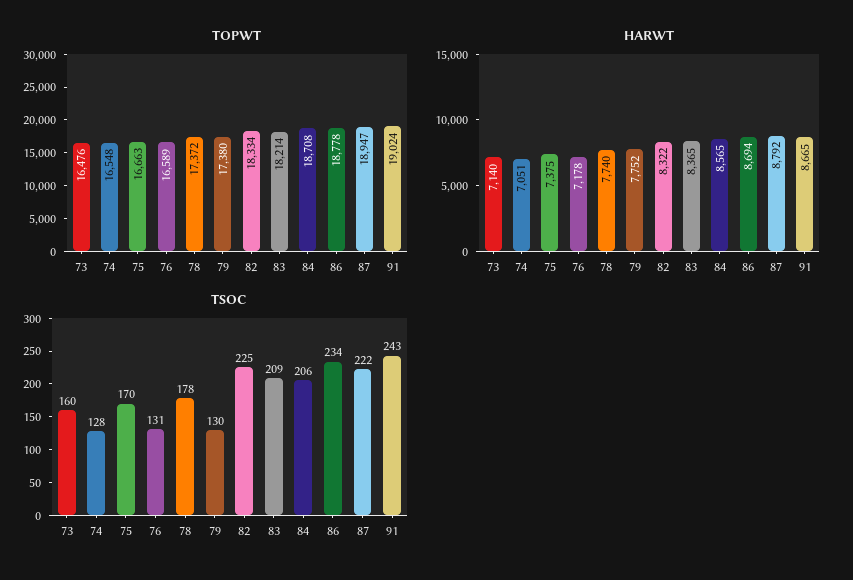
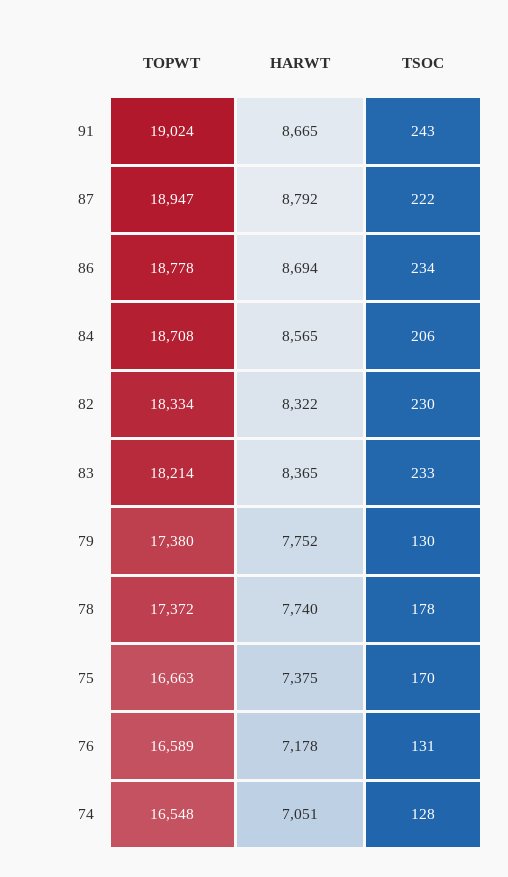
  {
    "TOPWT": {
-     "73": 16476,
      "74": 16548,
      "75": 16663,
      "76": 16589,
      "78": 17372,
      "79": 17380,
      "82": 18334,
      "83": 18214,
      "84": 18708,
      "86": 18778,
      "87": 18947,
      "91": 19024
    },
    "HARWT": {
-     "73": 7140,
      "74": 7051,
      "75": 7375,
      "76": 7178,
      "78": 7740,
      "79": 7752,
      "82": 8322,
      "83": 8365,
      "84": 8565,
      "86": 8694,
      "87": 8792,
      "91": 8665
    },
    "TSOC": {
-     "73": 160,
      "74": 128,
      "75": 170,
      "76": 131,
      "78": 178,
      "79": 130,
-     "82": 225,
+     "82": 230,
-     "83": 209,
+     "83": 233,
      "84": 206,
      "86": 234,
      "87": 222,
      "91": 243
    }
  }

